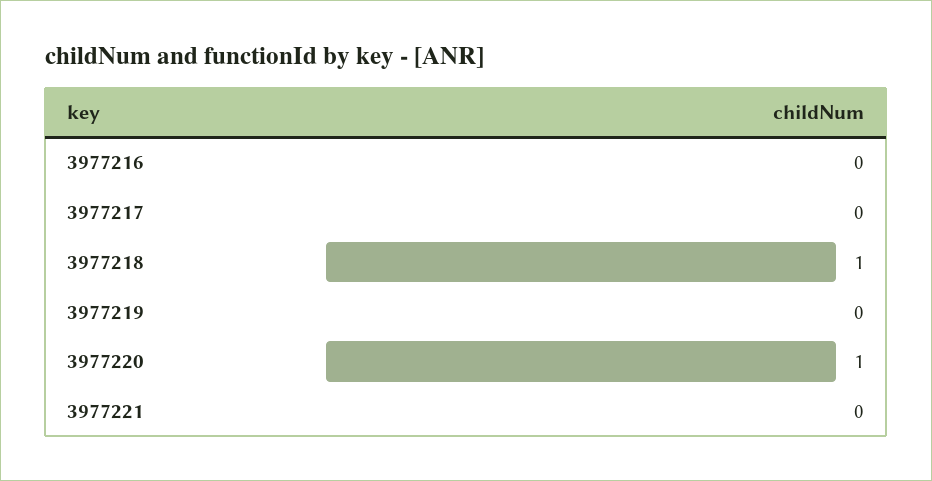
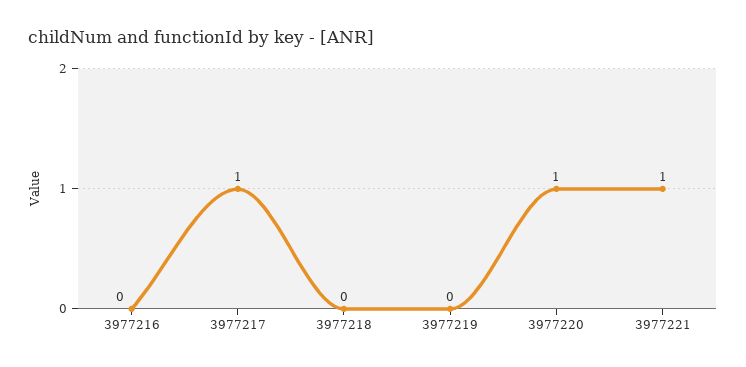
  {
    "3977216": 0,
-   "3977217": 0,
+   "3977217": 1,
-   "3977218": 1,
+   "3977218": 0,
    "3977219": 0,
    "3977220": 1,
-   "3977221": 0
+   "3977221": 1
  }

